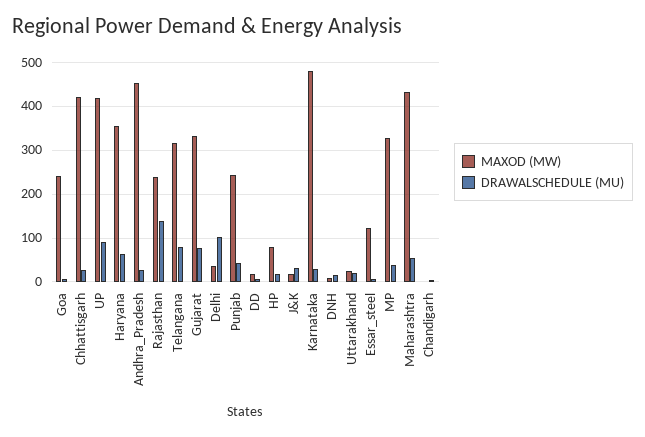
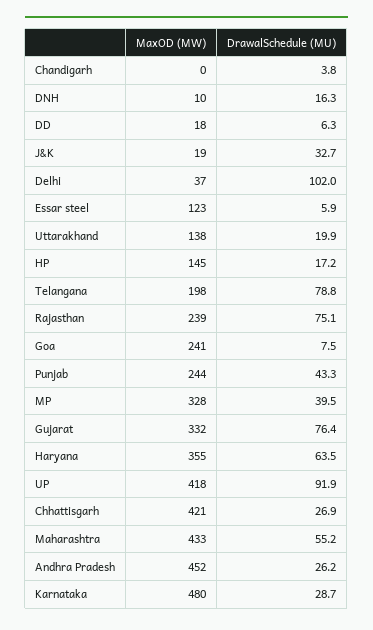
  {
    "MAXOD (MW)": {
      "Goa": 241,
      "Chhattisgarh": 421,
      "UP": 418,
      "Haryana": 355,
      "Andhra_Pradesh": 452,
      "Rajasthan": 239,
-     "Telangana": 320,
+     "Telangana": 198,
      "Gujarat": 332,
      "Delhi": 37,
      "Punjab": 244,
      "DD": 18,
-     "HP": 80,
+     "HP": 145,
      "J&K": 19,
      "Karnataka": 480,
      "DNH": 10,
-     "Uttarakhand": 20,
+     "Uttarakhand": 138,
      "Essar_steel": 123,
      "MP": 328,
      "Maharashtra": 433,
      "Chandigarh": 0
    },
    "DRAWALSCHEDULE (MU)": {
      "Goa": 7.5,
      "Chhattisgarh": 26.9,
      "UP": 91.9,
      "Haryana": 63.5,
      "Andhra_Pradesh": 26.2,
-     "Rajasthan": 140,
+     "Rajasthan": 75.1,
      "Telangana": 78.8,
      "Gujarat": 76.4,
      "Delhi": 102,
      "Punjab": 43.3,
      "DD": 6.3,
      "HP": 17.2,
      "J&K": 32.7,
      "Karnataka": 28.7,
      "DNH": 16.3,
      "Uttarakhand": 19.9,
      "Essar_steel": 5.9,
      "MP": 39.5,
      "Maharashtra": 55.2,
      "Chandigarh": 3.8
    }
  }

